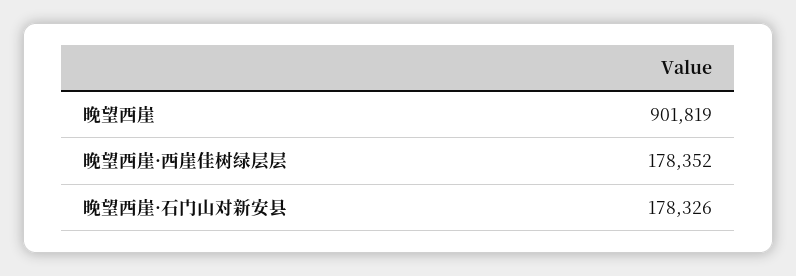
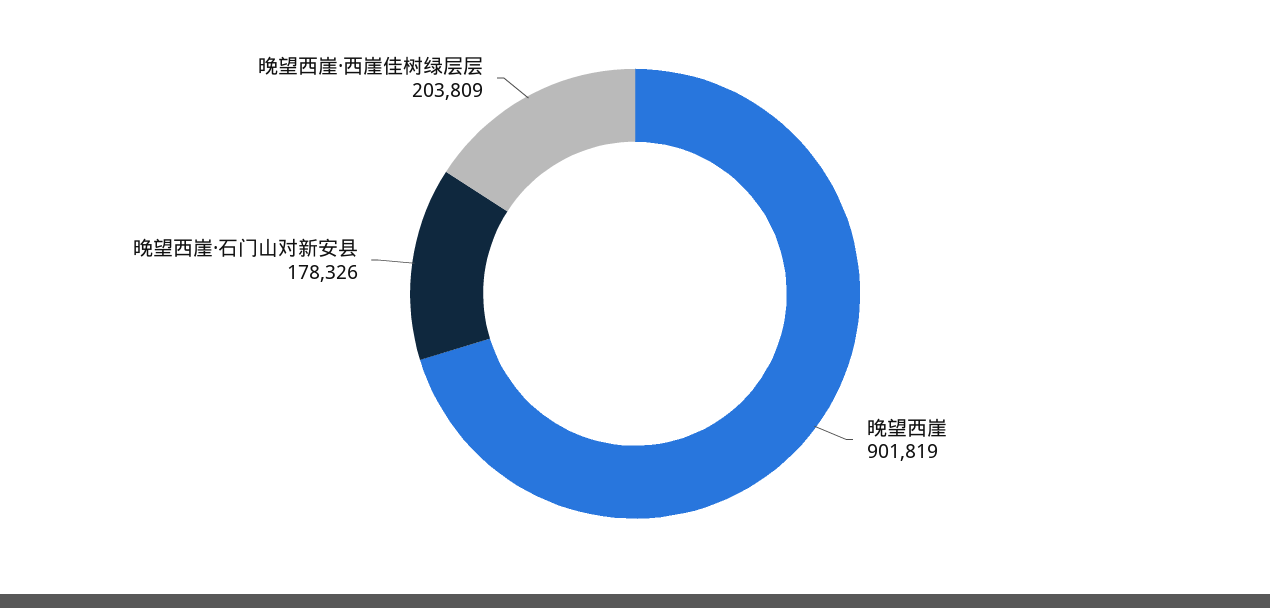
  {
    "晚望西崖": 901819,
-   "晚望西崖·西崖佳树绿层层": 178352,
+   "晚望西崖·西崖佳树绿层层": 203809,
    "晚望西崖·石门山对新安县": 178326
  }

